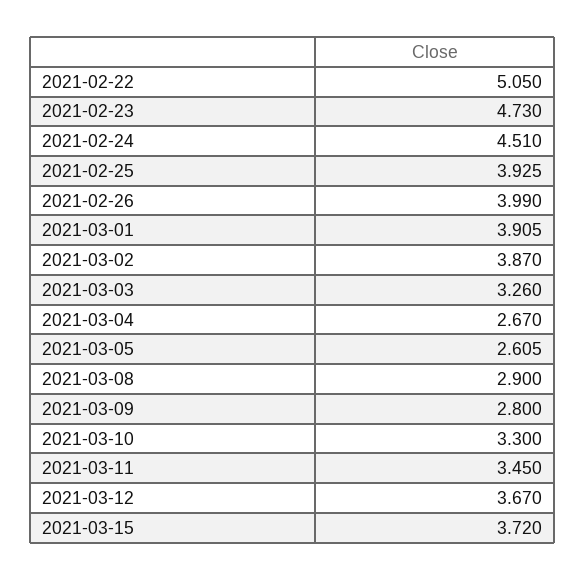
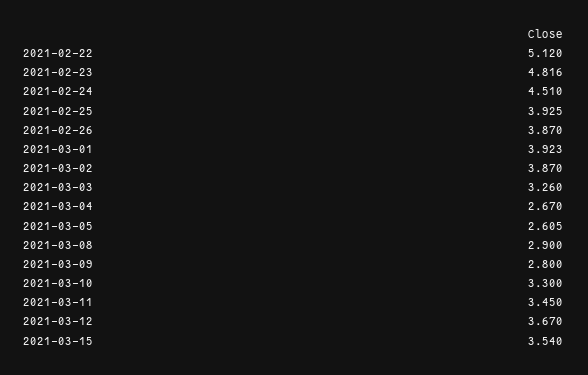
  {
-   "2021-02-22": 5.05,
+   "2021-02-22": 5.12,
-   "2021-02-23": 4.73,
+   "2021-02-23": 4.816,
    "2021-02-24": 4.51,
    "2021-02-25": 3.925,
-   "2021-02-26": 3.99,
+   "2021-02-26": 3.87,
-   "2021-03-01": 3.905,
+   "2021-03-01": 3.923,
    "2021-03-02": 3.87,
    "2021-03-03": 3.26,
    "2021-03-04": 2.67,
    "2021-03-05": 2.605,
    "2021-03-08": 2.9,
    "2021-03-09": 2.8,
    "2021-03-10": 3.3,
    "2021-03-11": 3.45,
    "2021-03-12": 3.67,
-   "2021-03-15": 3.72
+   "2021-03-15": 3.54
  }

